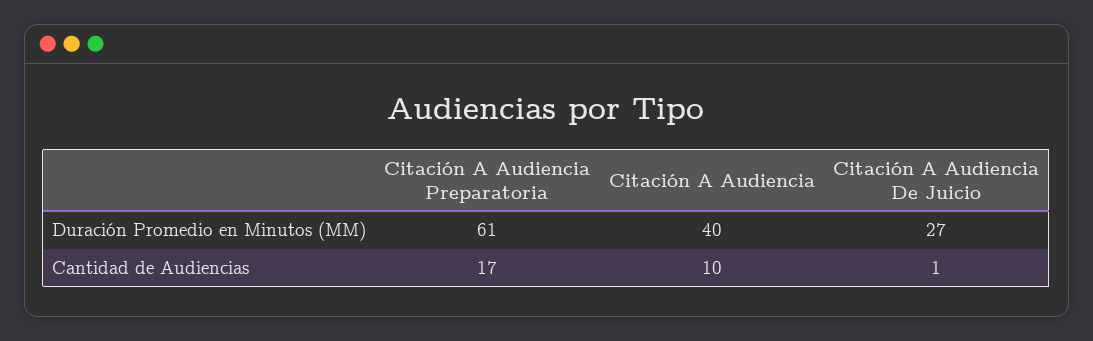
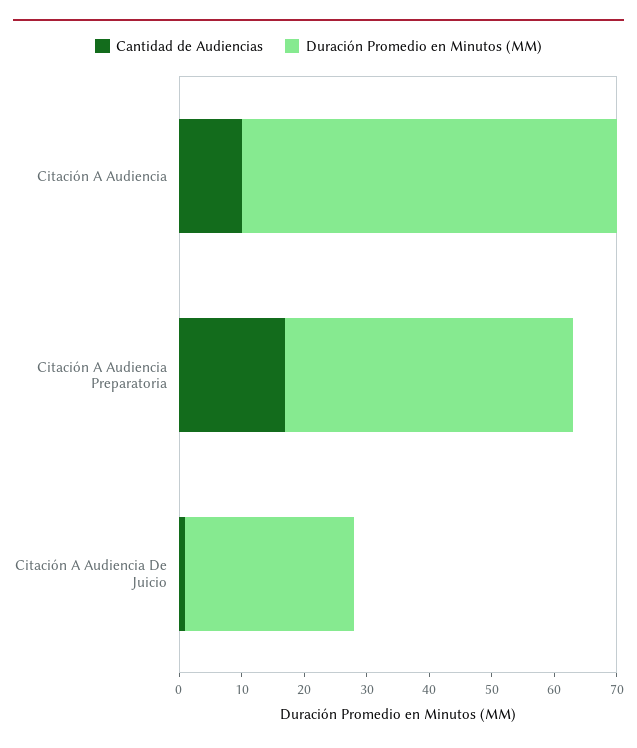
  {
    "Duración Promedio en Minutos (MM)": {
-     "Citación A Audiencia Preparatoria": 61,
+     "Citación A Audiencia Preparatoria": 45,
-     "Citación A Audiencia": 40,
+     "Citación A Audiencia": 60,
      "Citación A Audiencia De Juicio": 27
    },
    "Cantidad de Audiencias": {
      "Citación A Audiencia Preparatoria": 17,
      "Citación A Audiencia": 10,
      "Citación A Audiencia De Juicio": 1
    }
  }

